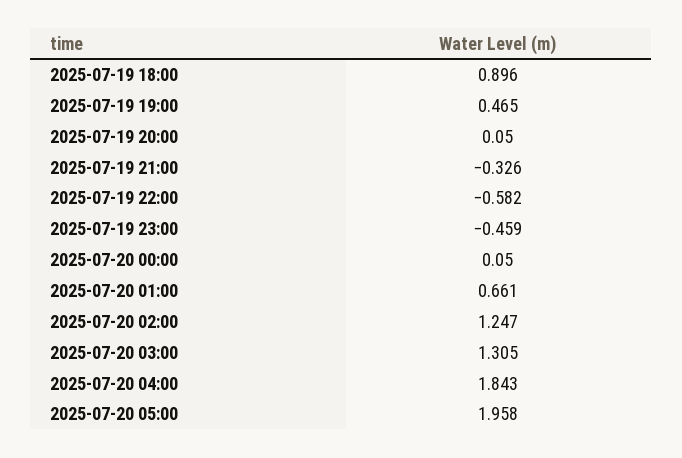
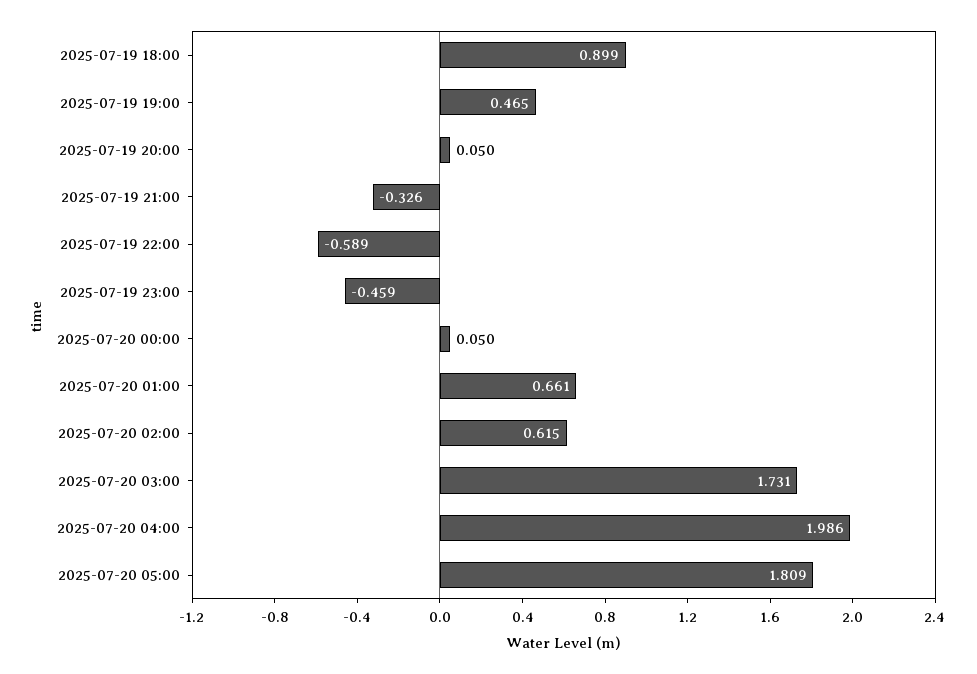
  {
-   "2025-07-19 18:00": 0.896,
+   "2025-07-19 18:00": 0.899,
    "2025-07-19 19:00": 0.465,
    "2025-07-19 20:00": 0.05,
    "2025-07-19 21:00": -0.326,
-   "2025-07-19 22:00": -0.582,
+   "2025-07-19 22:00": -0.589,
    "2025-07-19 23:00": -0.459,
    "2025-07-20 00:00": 0.05,
    "2025-07-20 01:00": 0.661,
-   "2025-07-20 02:00": 1.247,
+   "2025-07-20 02:00": 0.615,
-   "2025-07-20 03:00": 1.305,
+   "2025-07-20 03:00": 1.731,
-   "2025-07-20 04:00": 1.843,
+   "2025-07-20 04:00": 1.986,
-   "2025-07-20 05:00": 1.958
+   "2025-07-20 05:00": 1.809
  }

